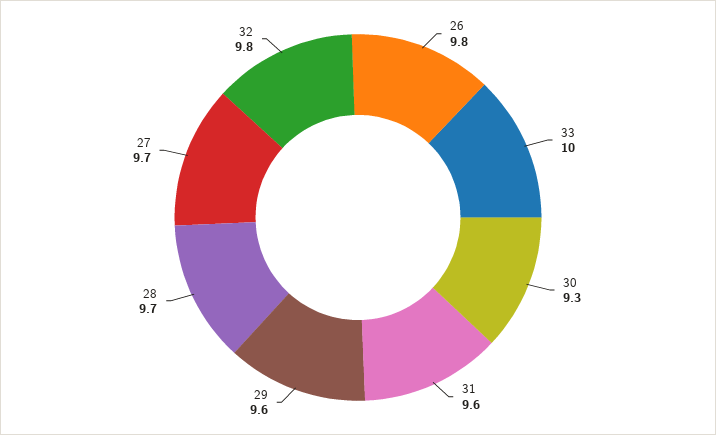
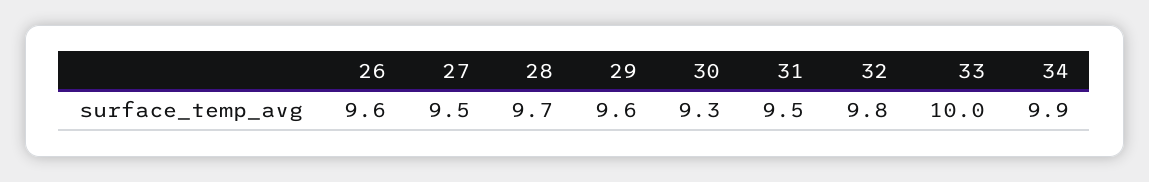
  {
-   "26": 9.8,
+   "26": 9.6,
    "33": 10,
    "30": 9.3,
-   "31": 9.6,
+   "31": 9.5,
    "29": 9.6,
    "28": 9.7,
-   "27": 9.7,
+   "27": 9.5,
-   "32": 9.8
+   "32": 9.8,
+   "34": 9.9
  }

